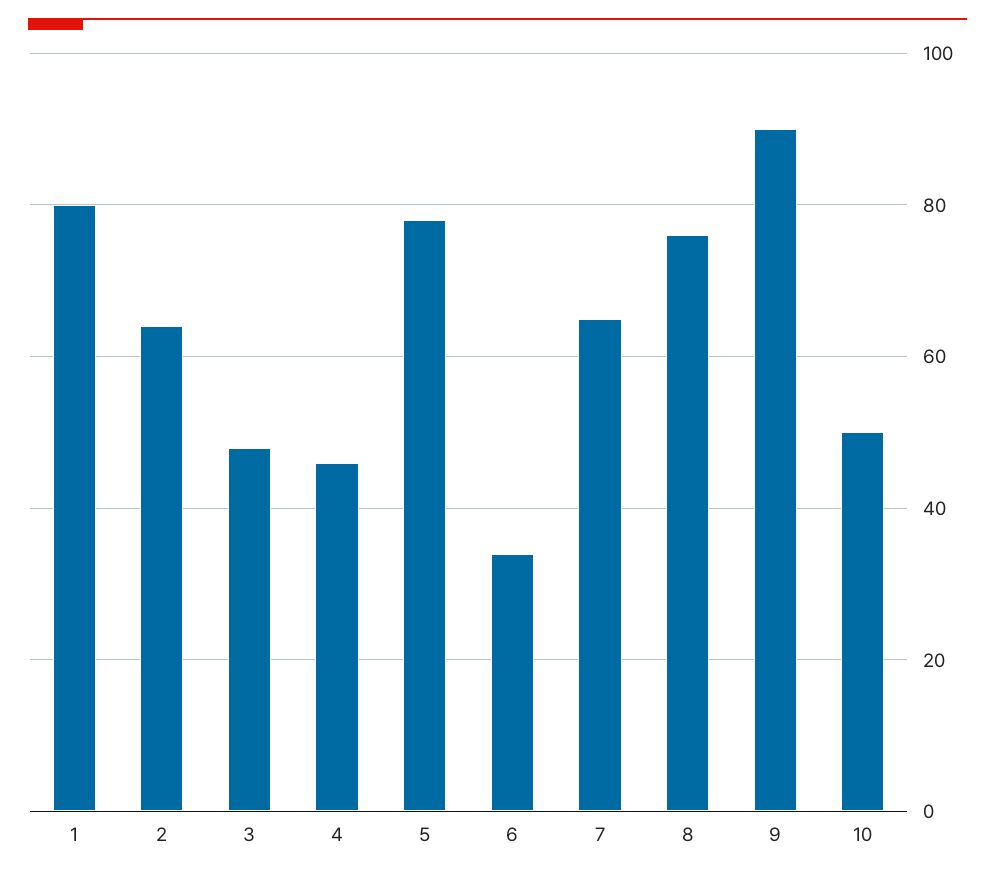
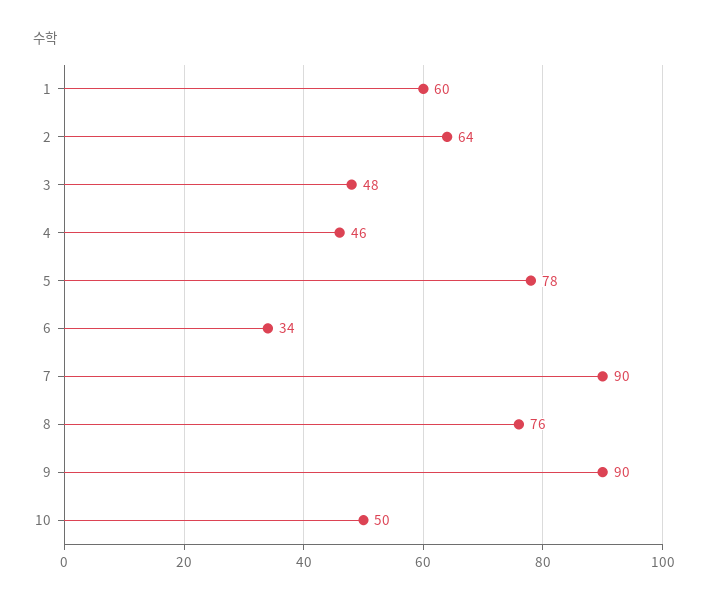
  {
-   "1": 80,
+   "1": 60,
    "2": 64,
    "3": 48,
    "4": 46,
    "5": 78,
    "6": 34,
-   "7": 65,
+   "7": 90,
    "8": 76,
    "9": 90,
    "10": 50
  }

